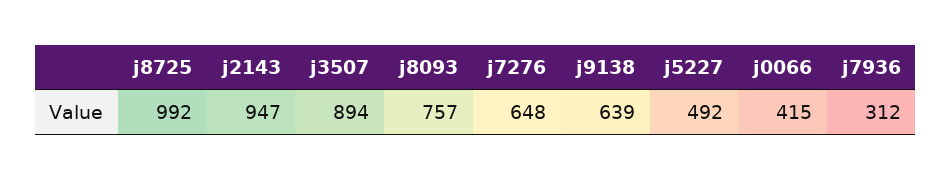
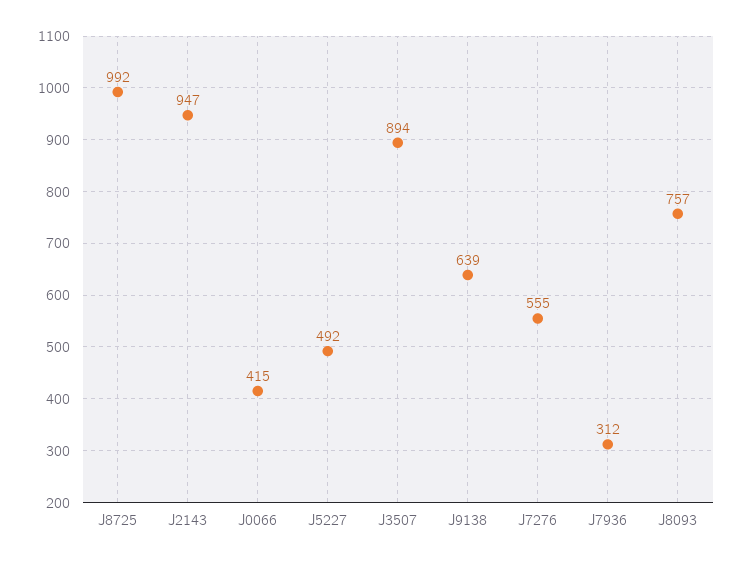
  {
    "j8725": 992,
    "j2143": 947,
    "j3507": 894,
    "j8093": 757,
-   "j7276": 648,
+   "j7276": 555,
    "j9138": 639,
    "j5227": 492,
    "j0066": 415,
    "j7936": 312
  }

